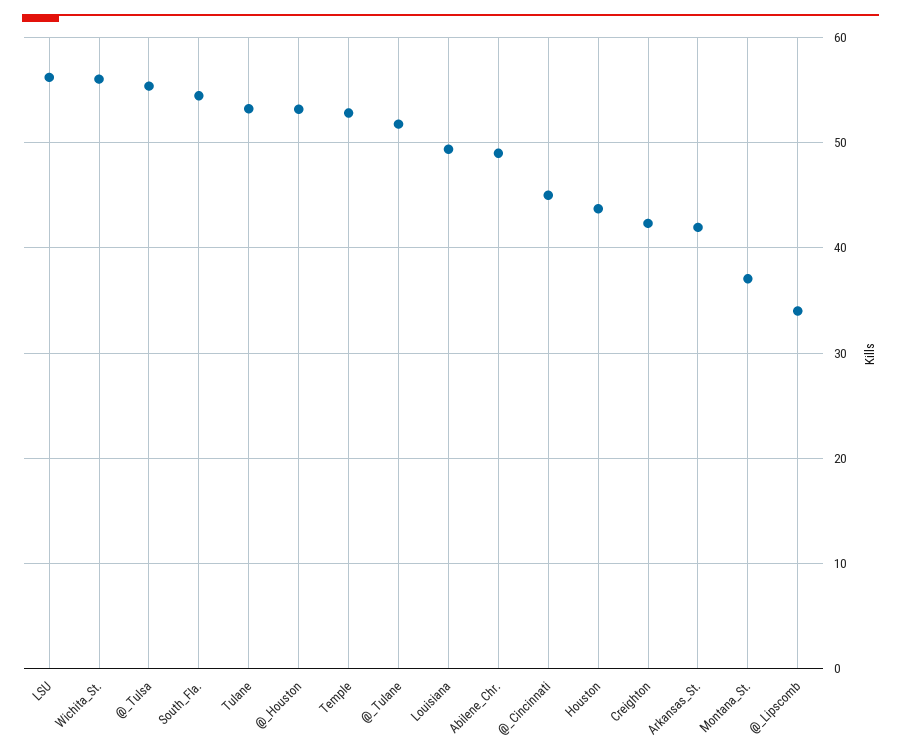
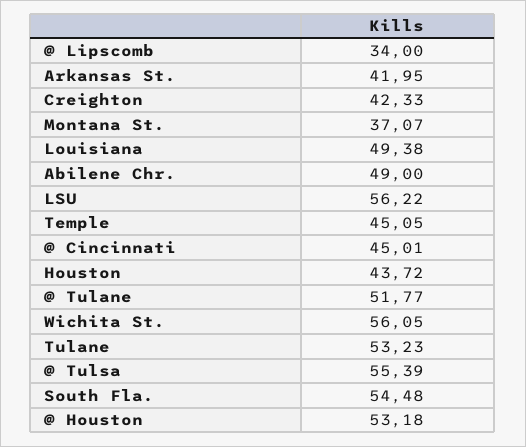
  {
    "LSU": 56.22,
    "Wichita_St.": 56.05,
    "@_Tulsa": 55.39,
    "South_Fla.": 54.48,
    "Tulane": 53.23,
    "@_Houston": 53.18,
-   "Temple": 53,
+   "Temple": 45.05,
    "@_Tulane": 51.77,
    "Louisiana": 49.38,
    "Abilene_Chr.": 49,
    "@_Cincinnati": 45.01,
    "Houston": 43.72,
    "Creighton": 42.33,
    "Arkansas_St.": 41.95,
    "Montana_St.": 37.07,
    "@_Lipscomb": 34
  }

